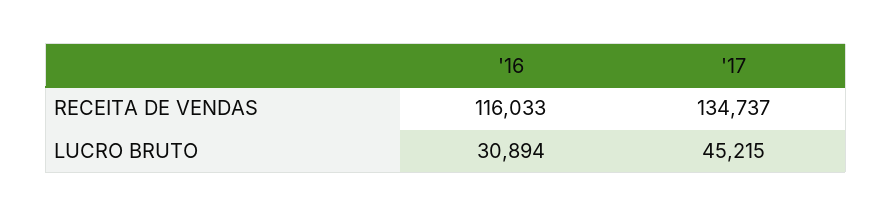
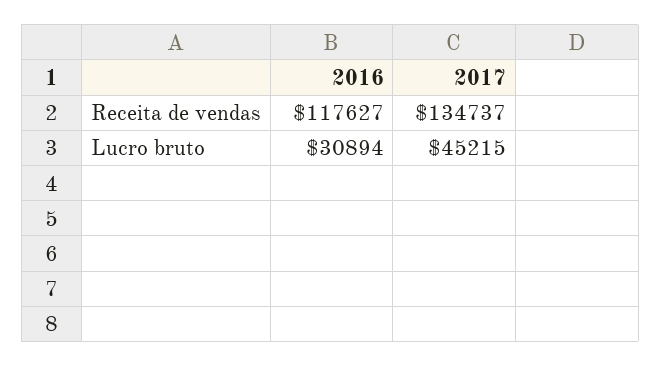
  {
    "'16": {
-     "RECEITA DE VENDAS": 116033,
+     "RECEITA DE VENDAS": 117627,
      "LUCRO BRUTO": 30894
    },
    "'17": {
      "RECEITA DE VENDAS": 134737,
      "LUCRO BRUTO": 45215
    }
  }

